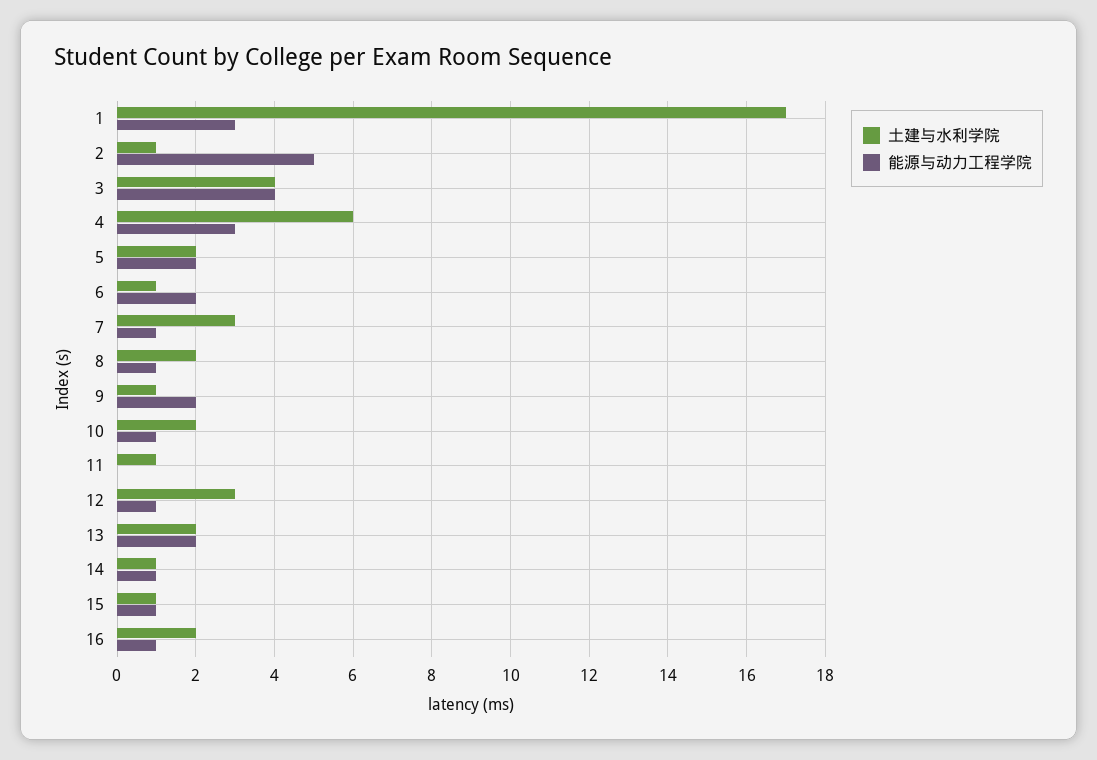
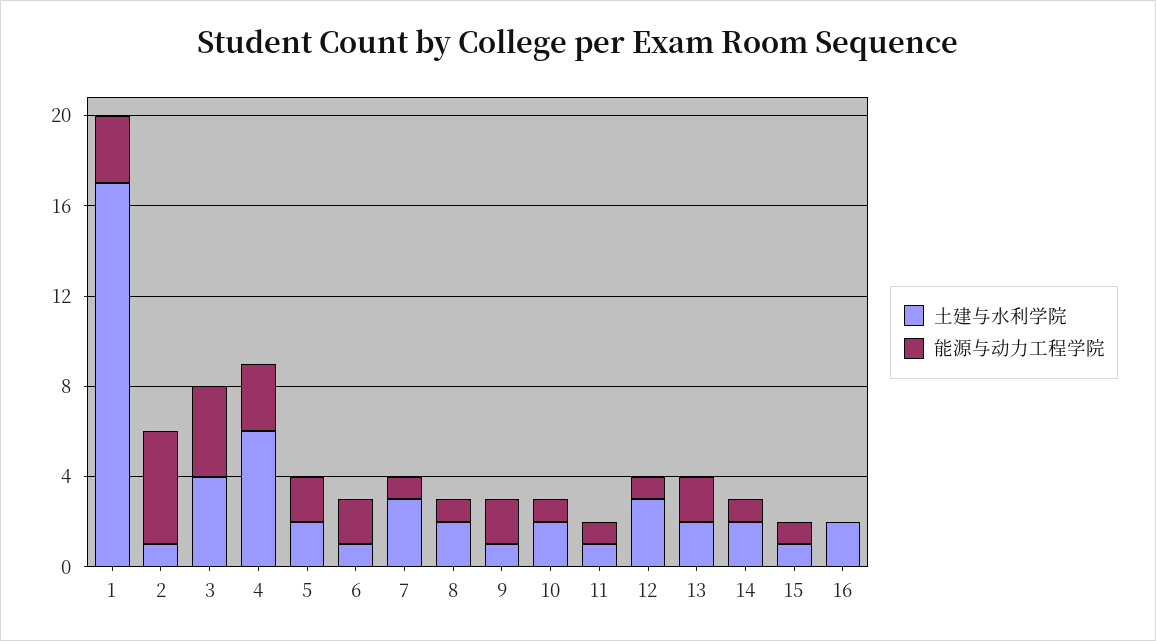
  {
    "土建与水利学院": {
      "1": 17,
      "2": 1,
      "3": 4,
      "4": 6,
      "5": 2,
      "6": 1,
      "7": 3,
      "8": 2,
      "9": 1,
      "10": 2,
      "11": 1,
      "12": 3,
      "13": 2,
-     "14": 1,
+     "14": 2,
      "15": 1,
      "16": 2
    },
    "能源与动力工程学院": {
      "1": 3,
      "2": 5,
      "3": 4,
      "4": 3,
      "5": 2,
      "6": 2,
      "7": 1,
      "8": 1,
      "9": 2,
      "10": 1,
-     "11": 0,
+     "11": 1,
      "12": 1,
      "13": 2,
      "14": 1,
      "15": 1,
-     "16": 1
+     "16": 0
    }
  }

